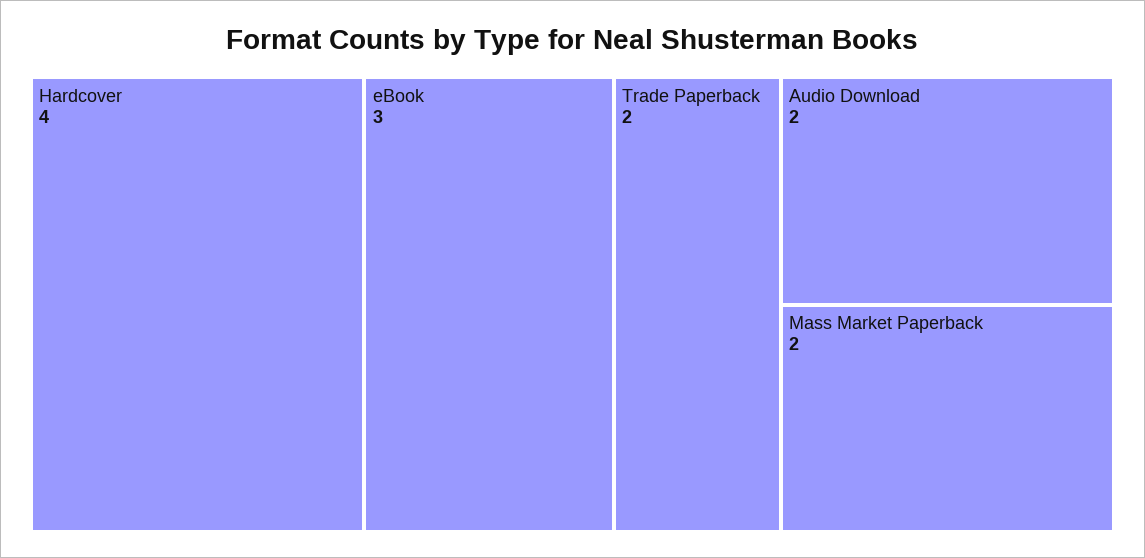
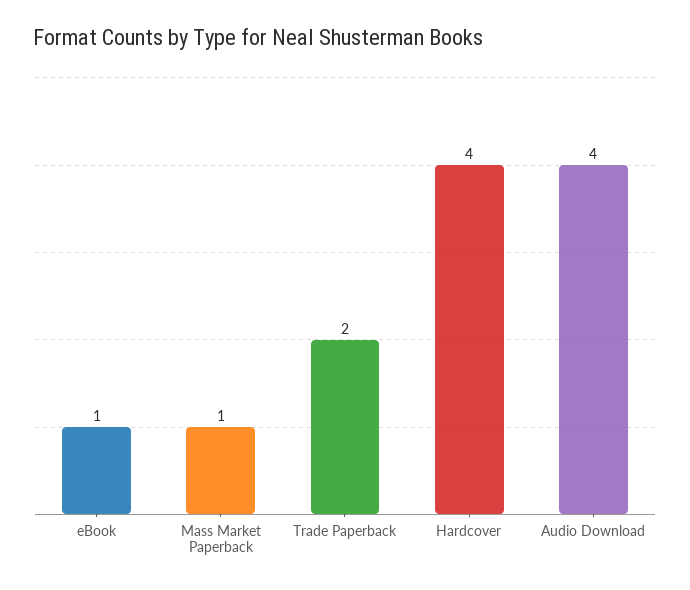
  {
    "Hardcover": 4,
-   "eBook": 3,
+   "eBook": 1,
    "Trade Paperback": 2,
-   "Audio Download": 2,
+   "Audio Download": 4,
-   "Mass Market Paperback": 2
+   "Mass Market Paperback": 1
  }

